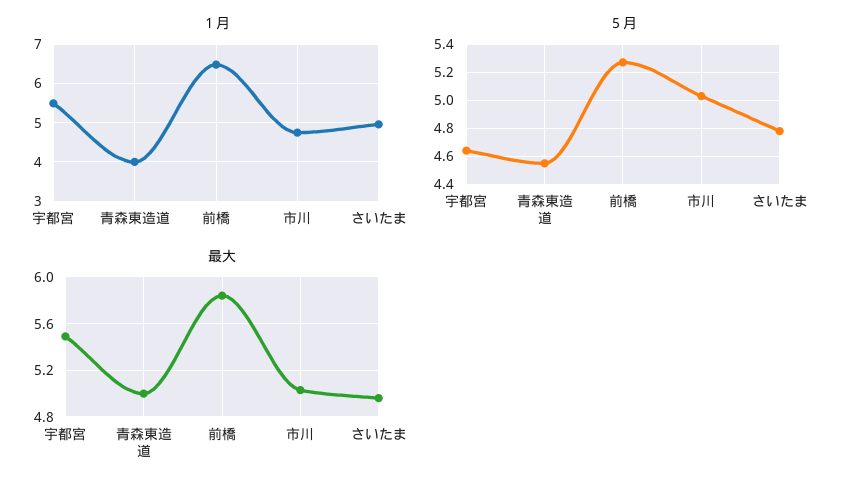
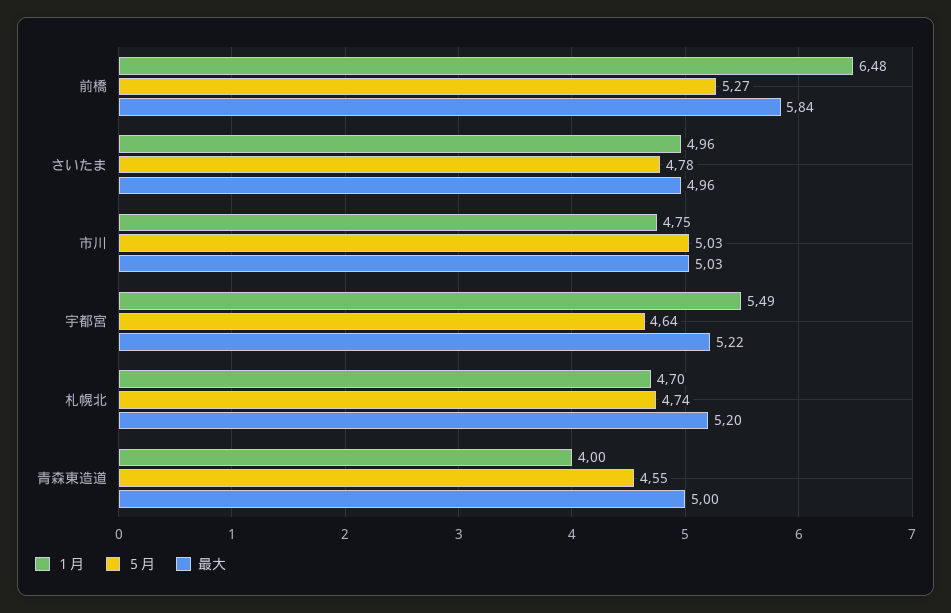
  {
    "１月": {
      "宇都宮": 5.49,
      "青森東造道": 4,
      "前橋": 6.48,
      "市川": 4.75,
-     "さいたま": 4.96
+     "さいたま": 4.96,
+     "札幌北": 4.7
    },
    "５月": {
      "宇都宮": 4.64,
      "青森東造道": 4.55,
      "前橋": 5.27,
      "市川": 5.03,
-     "さいたま": 4.78
+     "さいたま": 4.78,
+     "札幌北": 4.74
    },
    "最大": {
-     "宇都宮": 5.5,
+     "宇都宮": 5.22,
      "青森東造道": 5,
      "前橋": 5.84,
      "市川": 5.03,
-     "さいたま": 4.96
+     "さいたま": 4.96,
+     "札幌北": 5.2
    }
  }

